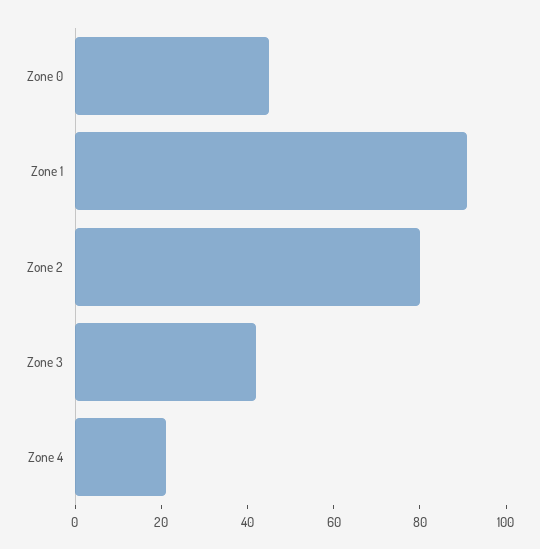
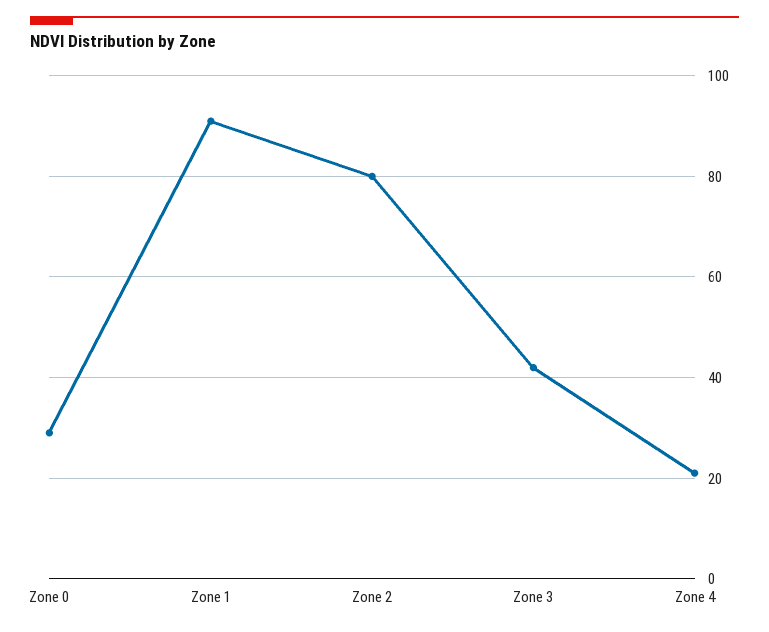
  {
-   "Zone 0": 45,
+   "Zone 0": 30,
    "Zone 1": 90,
    "Zone 2": 80,
    "Zone 3": 40,
    "Zone 4": 20
  }

